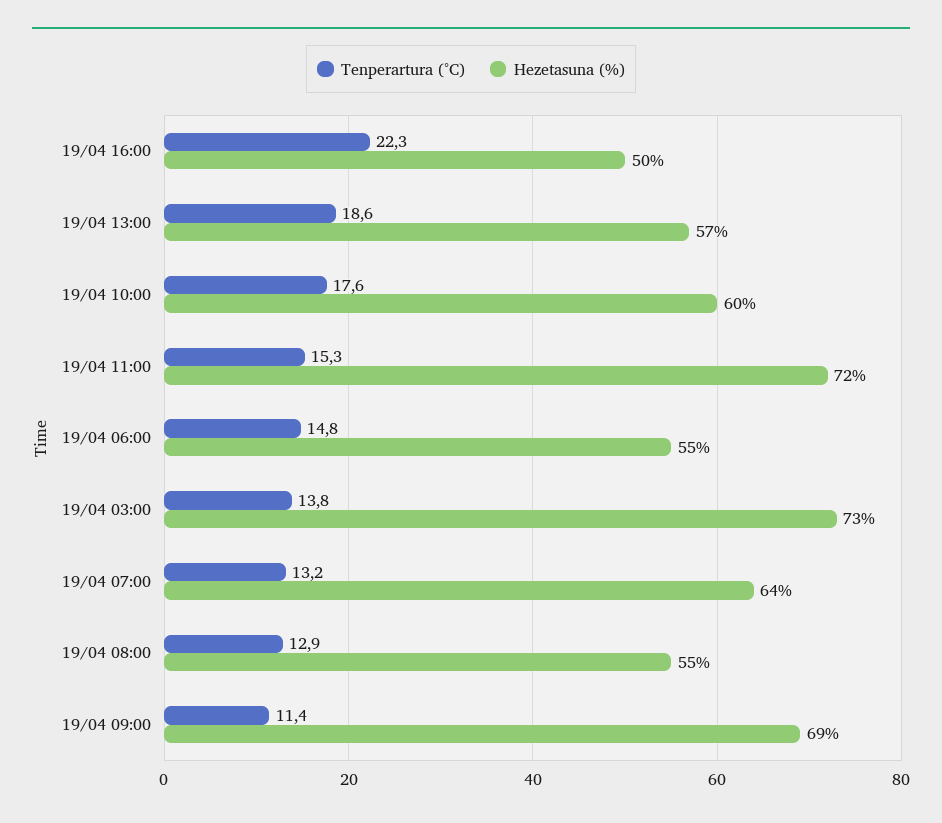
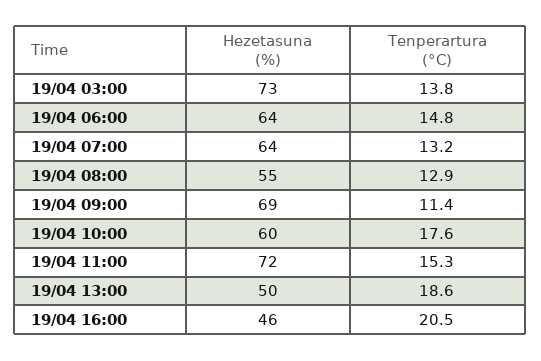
  {
    "Tenperartura (°C)": {
-     "19/04 16:00": 22.3,
+     "19/04 16:00": 20.5,
      "19/04 13:00": 18.6,
      "19/04 10:00": 17.6,
      "19/04 11:00": 15.3,
      "19/04 06:00": 14.8,
      "19/04 03:00": 13.8,
      "19/04 07:00": 13.2,
      "19/04 08:00": 12.9,
      "19/04 09:00": 11.4
    },
    "Hezetasuna (%)": {
-     "19/04 16:00": 50,
+     "19/04 16:00": 46,
-     "19/04 13:00": 57,
+     "19/04 13:00": 50,
      "19/04 10:00": 60,
      "19/04 11:00": 72,
-     "19/04 06:00": 55,
+     "19/04 06:00": 64,
      "19/04 03:00": 73,
      "19/04 07:00": 64,
      "19/04 08:00": 55,
      "19/04 09:00": 69
    }
  }

